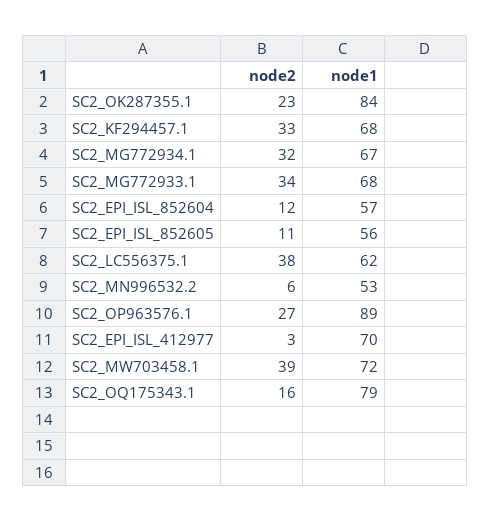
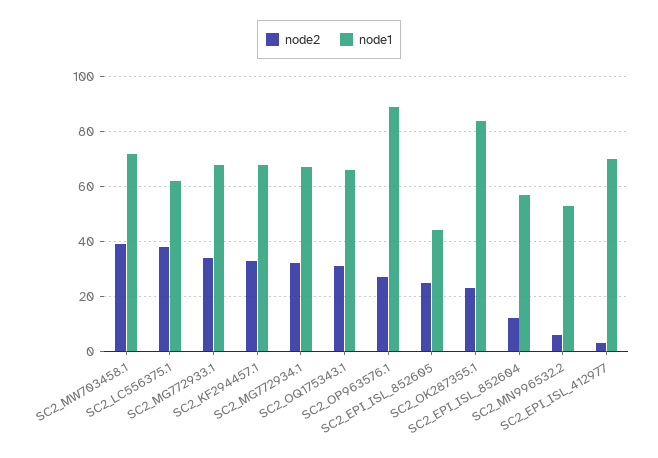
  {
    "node2": {
      "SC2_OK287355.1": 23,
      "SC2_KF294457.1": 33,
      "SC2_MG772934.1": 32,
      "SC2_MG772933.1": 34,
      "SC2_EPI_ISL_852604": 12,
-     "SC2_EPI_ISL_852605": 11,
+     "SC2_EPI_ISL_852605": 25,
      "SC2_LC556375.1": 38,
      "SC2_MN996532.2": 6,
      "SC2_OP963576.1": 27,
      "SC2_EPI_ISL_412977": 3,
      "SC2_MW703458.1": 39,
-     "SC2_OQ175343.1": 16
+     "SC2_OQ175343.1": 30
    },
    "node1": {
      "SC2_OK287355.1": 84,
      "SC2_KF294457.1": 68,
      "SC2_MG772934.1": 67,
      "SC2_MG772933.1": 68,
      "SC2_EPI_ISL_852604": 57,
-     "SC2_EPI_ISL_852605": 56,
+     "SC2_EPI_ISL_852605": 45,
      "SC2_LC556375.1": 62,
      "SC2_MN996532.2": 53,
      "SC2_OP963576.1": 89,
      "SC2_EPI_ISL_412977": 70,
      "SC2_MW703458.1": 72,
-     "SC2_OQ175343.1": 79
+     "SC2_OQ175343.1": 65
    }
  }

